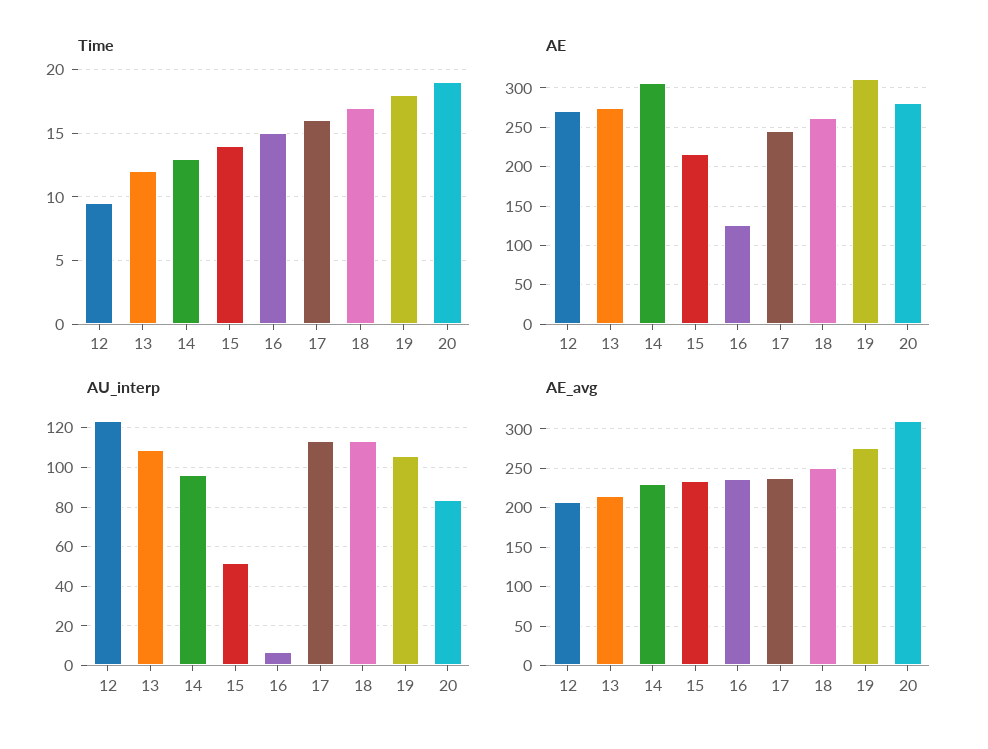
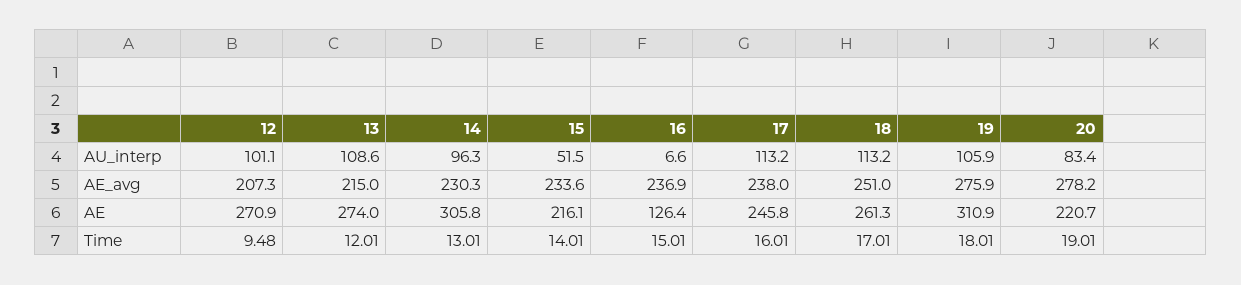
  {
    "Time": {
      "12": 9.48,
      "13": 12.01,
      "14": 13.01,
      "15": 14.01,
      "16": 15.01,
      "17": 16.01,
      "18": 17.01,
      "19": 18.01,
      "20": 19.01
    },
    "AE": {
      "12": 270.9,
      "13": 274,
      "14": 305.8,
      "15": 216.1,
      "16": 126.4,
      "17": 245.8,
      "18": 261.3,
      "19": 310.9,
-     "20": 280
+     "20": 220.7
    },
    "AU_interp": {
-     "12": 125,
+     "12": 101.1,
      "13": 108.6,
      "14": 96.3,
      "15": 51.5,
      "16": 6.6,
      "17": 113.2,
      "18": 113.2,
      "19": 105.9,
      "20": 83.4
    },
    "AE_avg": {
      "12": 207.3,
      "13": 215,
      "14": 230.3,
      "15": 233.6,
      "16": 236.9,
      "17": 238,
      "18": 251,
      "19": 275.9,
-     "20": 310
+     "20": 278.2
    }
  }

